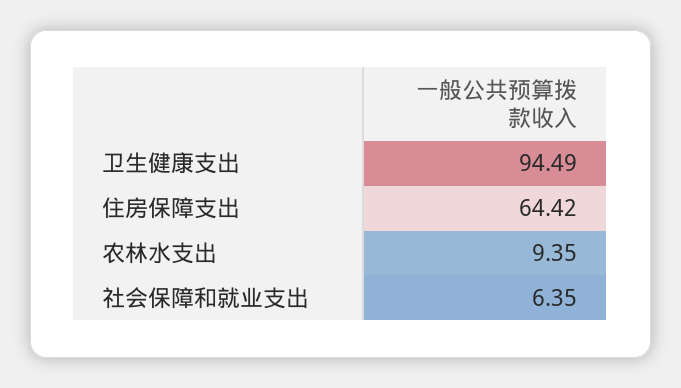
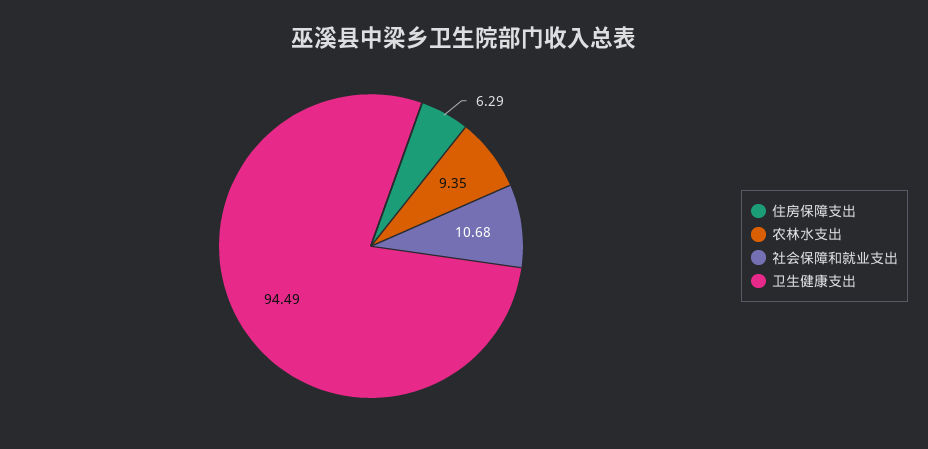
  {
    "卫生健康支出": 94.49,
-   "住房保障支出": 64.42,
+   "住房保障支出": 6.29,
    "农林水支出": 9.35,
-   "社会保障和就业支出": 6.35
+   "社会保障和就业支出": 10.68
  }

